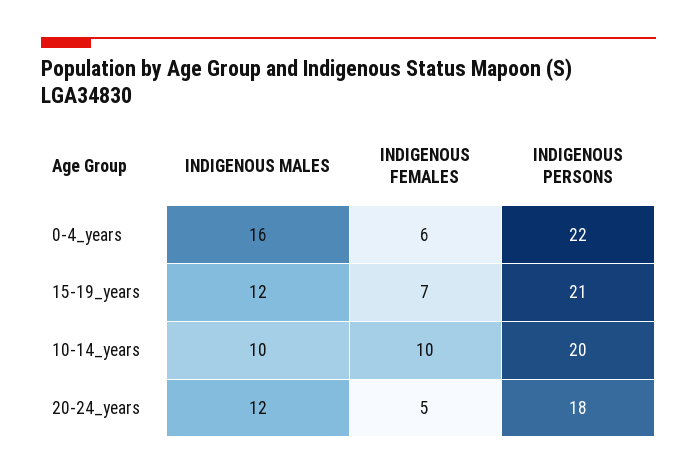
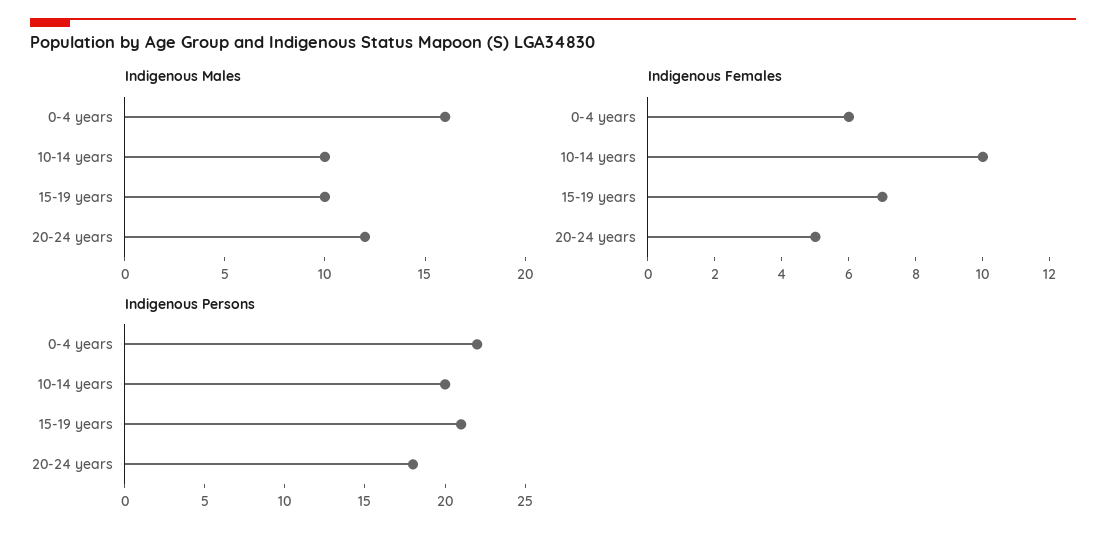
  {
    "INDIGENOUS MALES": {
      "0-4_years": 16,
-     "15-19_years": 12,
+     "15-19_years": 10,
      "10-14_years": 10,
      "20-24_years": 12
    },
    "INDIGENOUS FEMALES": {
      "0-4_years": 6,
      "15-19_years": 7,
      "10-14_years": 10,
      "20-24_years": 5
    },
    "INDIGENOUS PERSONS": {
      "0-4_years": 22,
      "15-19_years": 21,
      "10-14_years": 20,
      "20-24_years": 18
    }
  }

